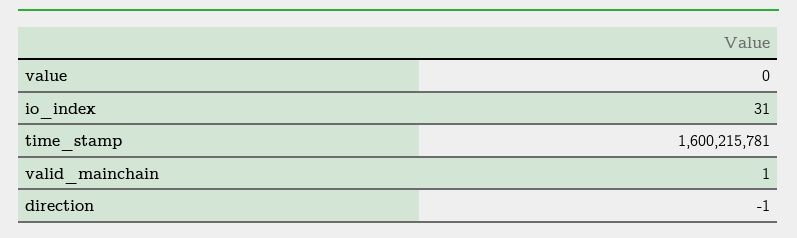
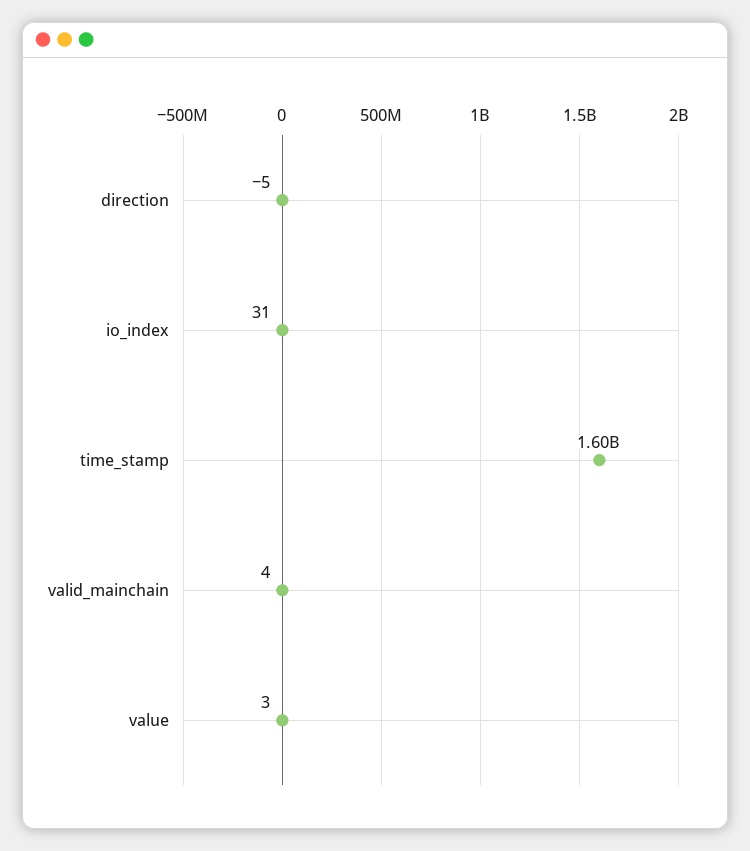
  {
-   "value": 0,
+   "value": 3,
    "io_index": 31,
    "time_stamp": 1600215781,
-   "valid_mainchain": 1,
+   "valid_mainchain": 4,
-   "direction": -1
+   "direction": -5
  }

